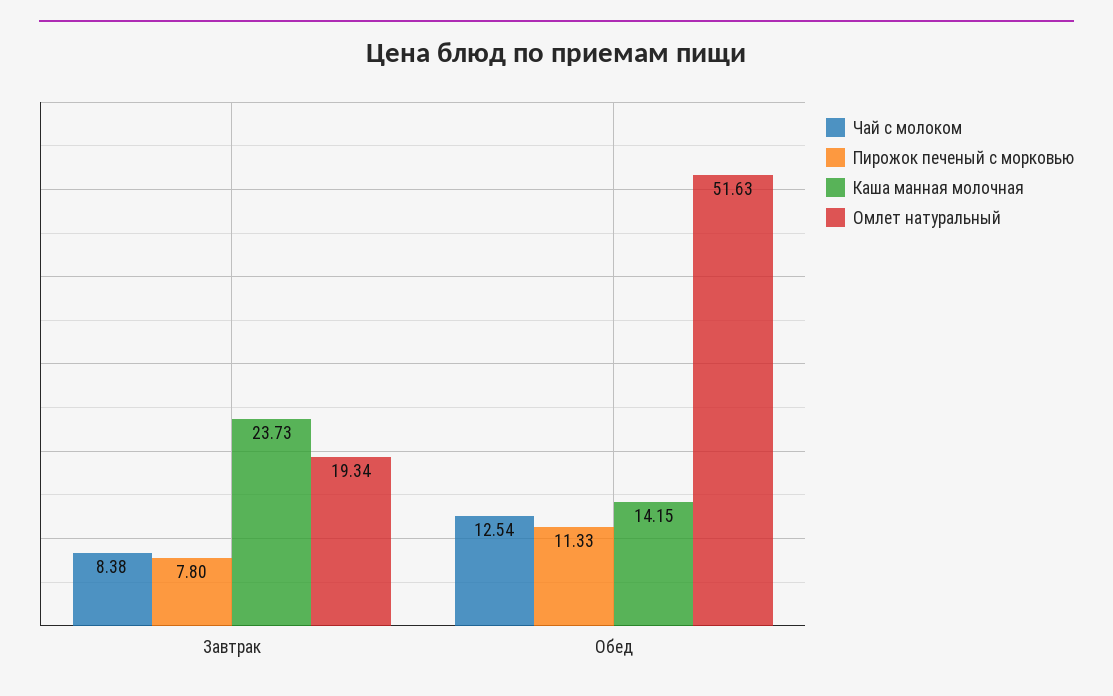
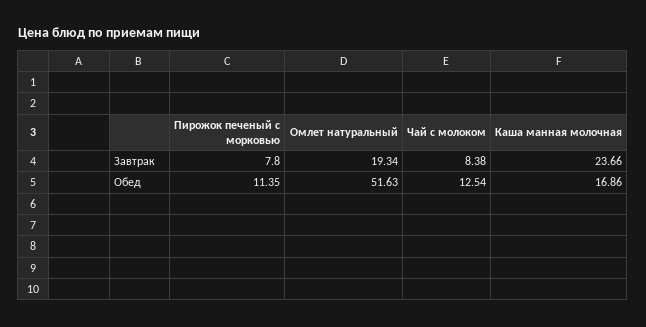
  {
    "Чай с молоком": {
      "Завтрак": 8.38,
      "Обед": 12.54
    },
    "Пирожок печеный с морковью": {
      "Завтрак": 7.8,
-     "Обед": 11.33
+     "Обед": 11.35
    },
    "Каша манная молочная": {
-     "Завтрак": 23.73,
+     "Завтрак": 23.66,
-     "Обед": 14.15
+     "Обед": 16.86
    },
    "Омлет натуральный": {
      "Завтрак": 19.34,
      "Обед": 51.63
    }
  }

